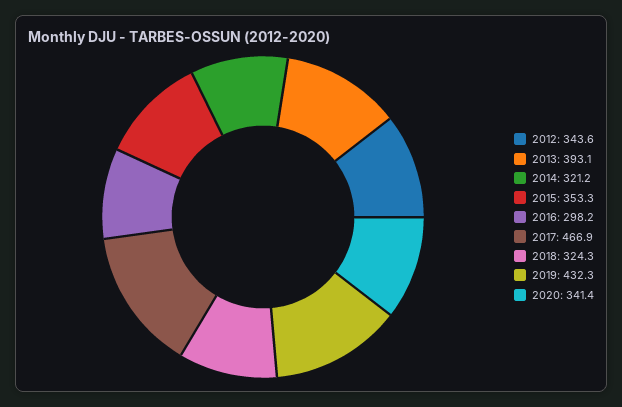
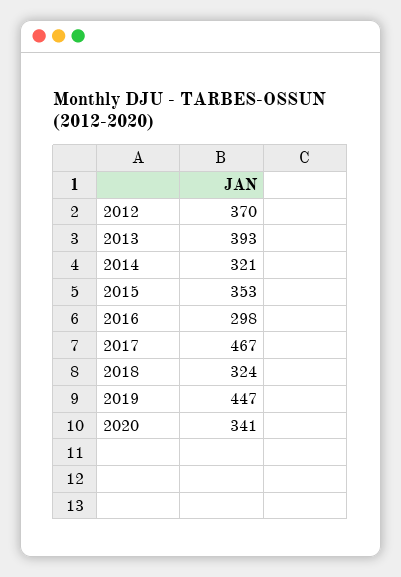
  {
-   "2012": 343.6,
+   "2012": 370,
    "2013": 393.1,
    "2014": 321.2,
    "2015": 353.3,
    "2016": 298.2,
    "2017": 466.9,
    "2018": 324.3,
-   "2019": 432.3,
+   "2019": 447,
    "2020": 341.4
  }

